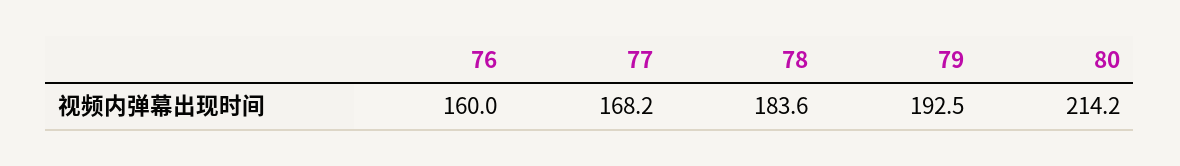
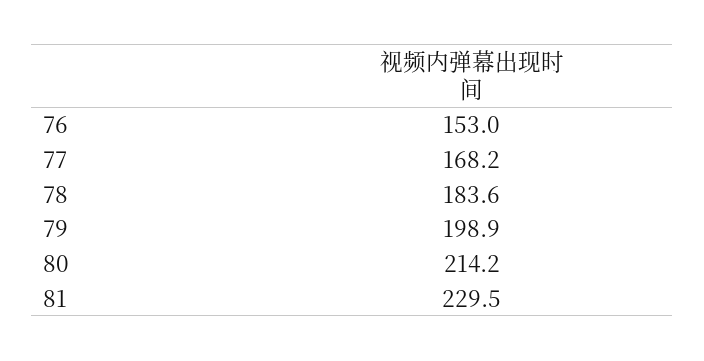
  {
-   "76": 160,
+   "76": 153,
    "77": 168.2,
    "78": 183.6,
-   "79": 192.5,
+   "79": 198.9,
-   "80": 214.2
+   "80": 214.2,
+   "81": 229.5
  }

